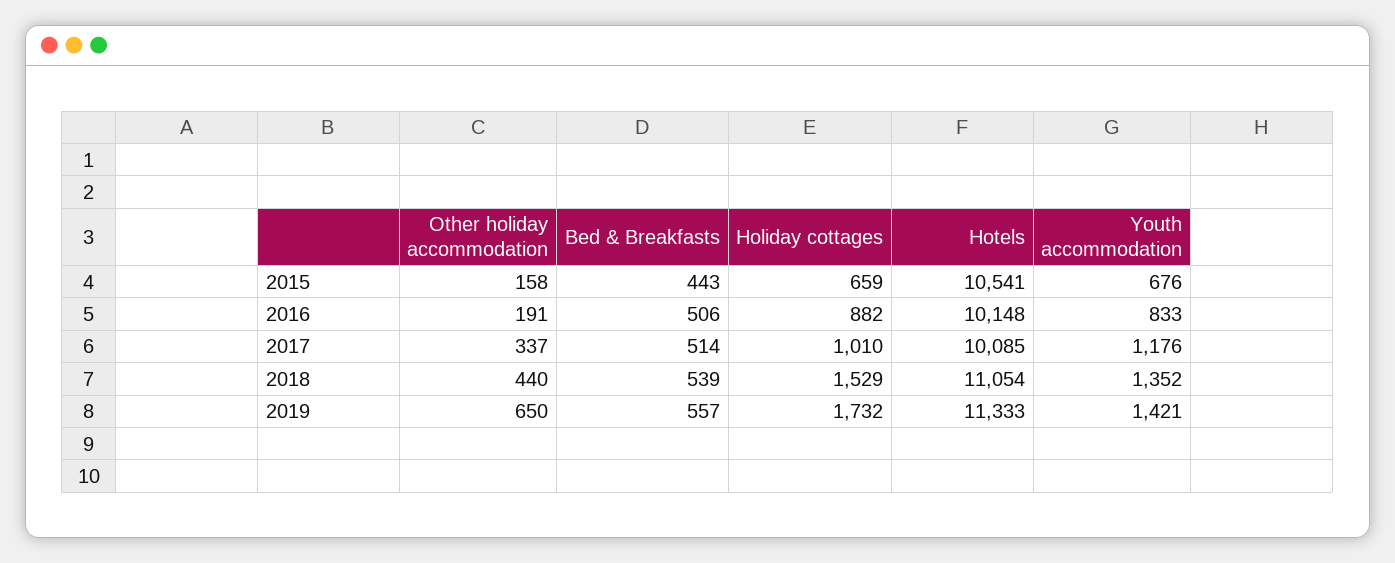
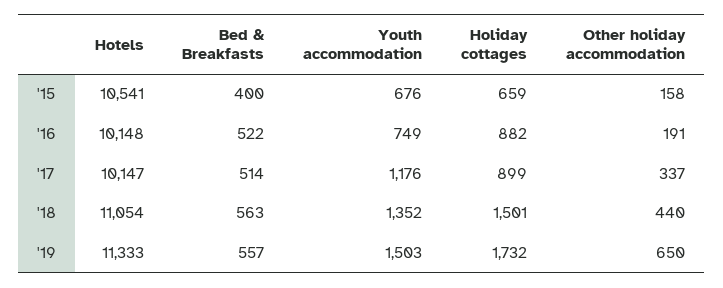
  {
    "Other holiday accommodation": {
      "2015": 158,
      "2016": 191,
      "2017": 337,
      "2018": 440,
      "2019": 650
    },
    "Bed & Breakfasts": {
-     "2015": 443,
+     "2015": 400,
-     "2016": 506,
+     "2016": 522,
      "2017": 514,
-     "2018": 539,
+     "2018": 563,
      "2019": 557
    },
    "Holiday cottages": {
      "2015": 659,
      "2016": 882,
-     "2017": 1010,
+     "2017": 899,
-     "2018": 1529,
+     "2018": 1501,
      "2019": 1732
    },
    "Hotels": {
      "2015": 10541,
      "2016": 10148,
-     "2017": 10085,
+     "2017": 10147,
      "2018": 11054,
      "2019": 11333
    },
    "Youth accommodation": {
      "2015": 676,
-     "2016": 833,
+     "2016": 749,
      "2017": 1176,
      "2018": 1352,
-     "2019": 1421
+     "2019": 1503
    }
  }

